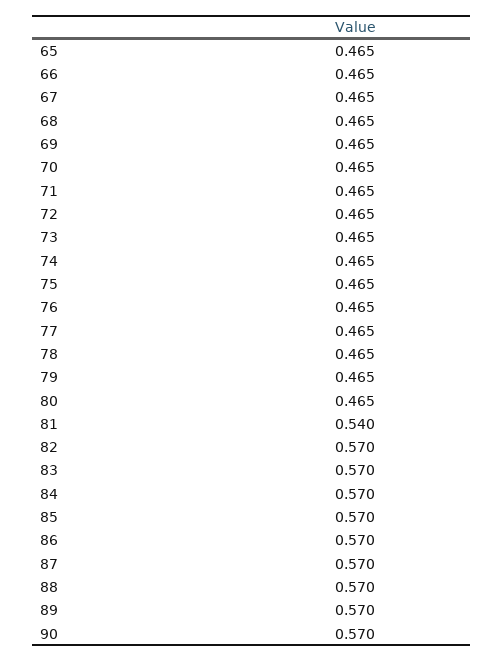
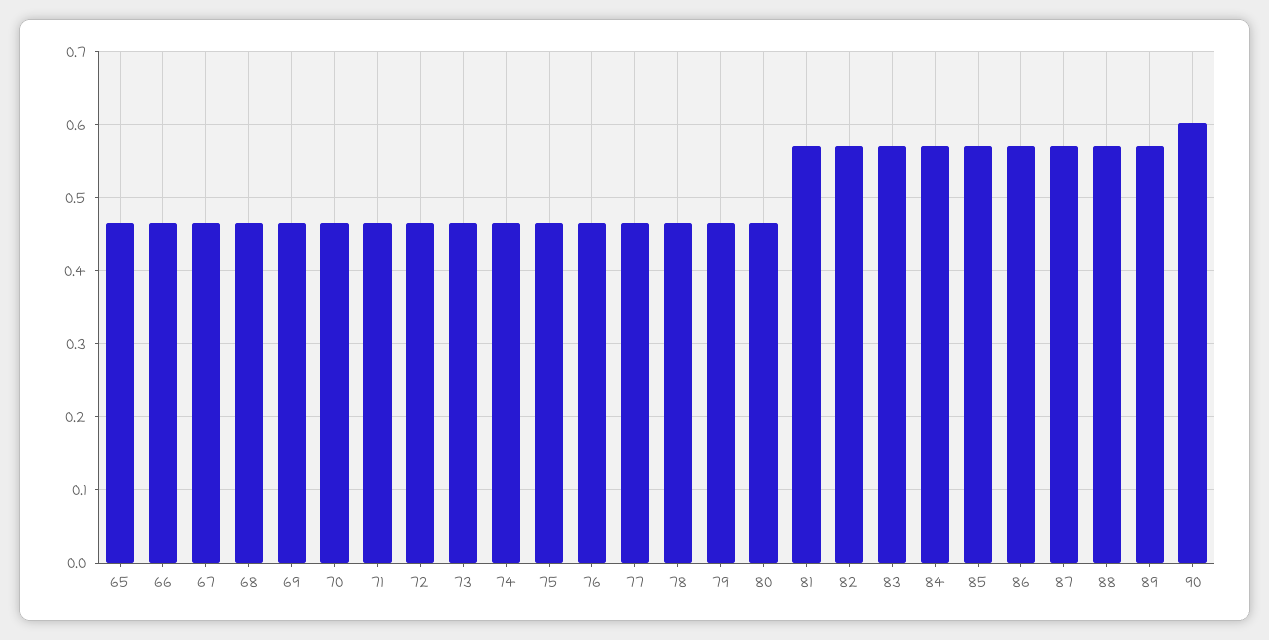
  {
    "65": 0.465,
    "66": 0.465,
    "67": 0.465,
    "68": 0.465,
    "69": 0.465,
    "70": 0.465,
    "71": 0.465,
    "72": 0.465,
    "73": 0.465,
    "74": 0.465,
    "75": 0.465,
    "76": 0.465,
    "77": 0.465,
    "78": 0.465,
    "79": 0.465,
    "80": 0.465,
-   "81": 0.54,
+   "81": 0.57,
    "82": 0.57,
    "83": 0.57,
    "84": 0.57,
    "85": 0.57,
    "86": 0.57,
    "87": 0.57,
    "88": 0.57,
    "89": 0.57,
-   "90": 0.57
+   "90": 0.6
  }

